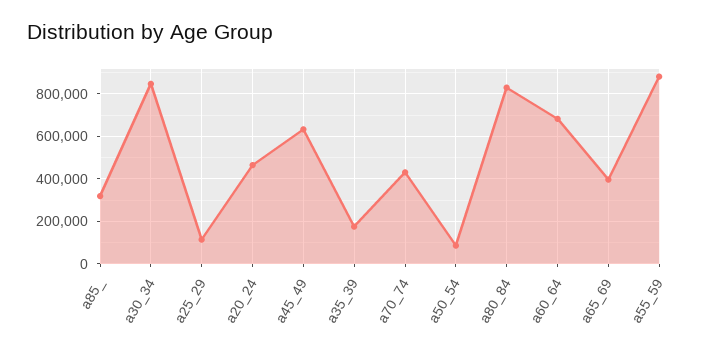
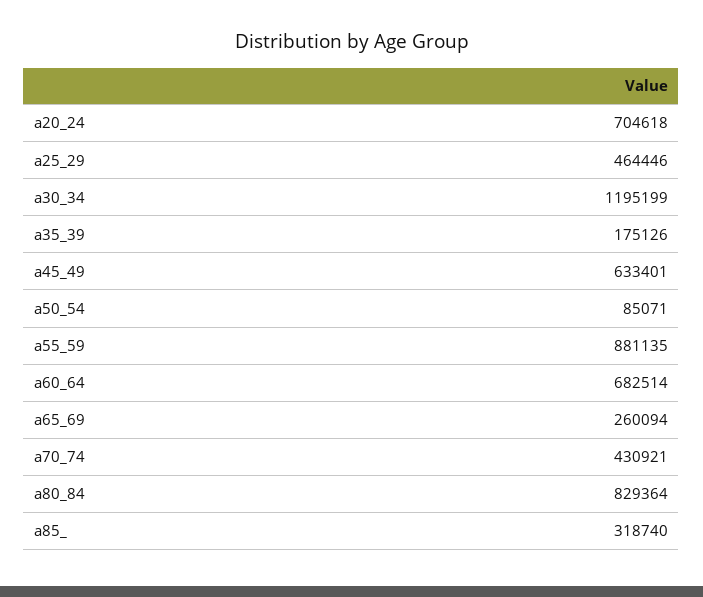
  {
    "a85_": 318740,
-   "a30_34": 850000,
+   "a30_34": 1195199,
-   "a25_29": 100000,
+   "a25_29": 464446,
-   "a20_24": 450000,
+   "a20_24": 704618,
    "a45_49": 633401,
    "a35_39": 175126,
    "a70_74": 430921,
    "a50_54": 85071,
    "a80_84": 829364,
    "a60_64": 682514,
-   "a65_69": 400000,
+   "a65_69": 260094,
    "a55_59": 881135
  }

